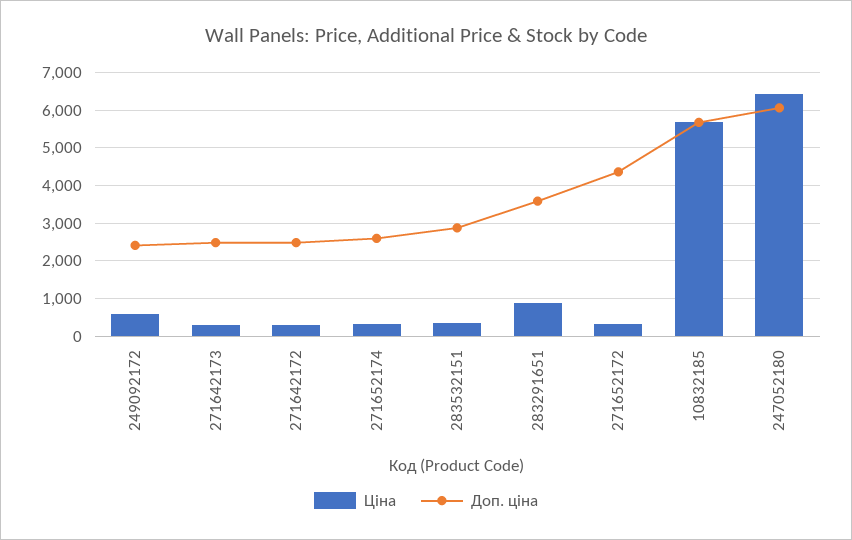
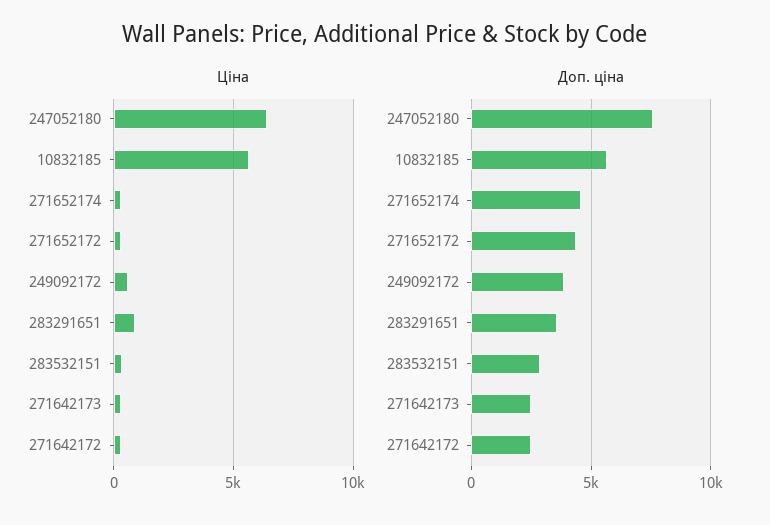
  {
    "Ціна": {
      "249092172": 600,
      "271642173": 400,
      "271642172": 400,
      "271652174": 400,
      "283532151": 400,
      "283291651": 800,
      "271652172": 400,
      "10832185": 5600,
      "247052180": 6400
    },
    "Доп. ціна": {
-     "249092172": 2400,
+     "249092172": 4000,
      "271642173": 2400,
      "271642172": 2400,
-     "271652174": 2600,
+     "271652174": 4500,
      "283532151": 2800,
      "283291651": 3600,
      "271652172": 4400,
      "10832185": 5600,
-     "247052180": 6000
+     "247052180": 7500
    }
  }

